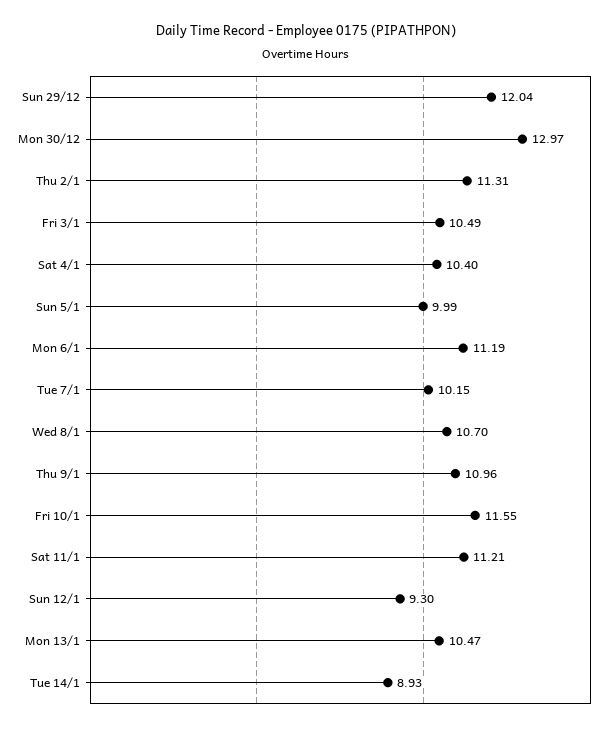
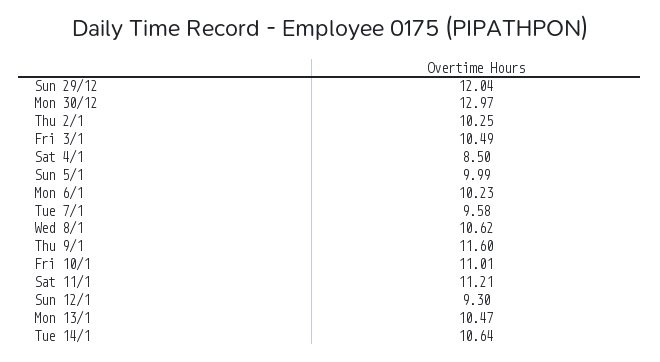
  {
    "Sun 29/12": 12.04,
    "Mon 30/12": 12.97,
-   "Thu 2/1": 11.31,
+   "Thu 2/1": 10.25,
    "Fri 3/1": 10.49,
-   "Sat 4/1": 10.4,
+   "Sat 4/1": 8.5,
    "Sun 5/1": 9.99,
-   "Mon 6/1": 11.19,
+   "Mon 6/1": 10.23,
-   "Tue 7/1": 10.15,
+   "Tue 7/1": 9.58,
-   "Wed 8/1": 10.7,
+   "Wed 8/1": 10.62,
-   "Thu 9/1": 10.96,
+   "Thu 9/1": 11.6,
-   "Fri 10/1": 11.55,
+   "Fri 10/1": 11.01,
    "Sat 11/1": 11.21,
    "Sun 12/1": 9.3,
    "Mon 13/1": 10.47,
-   "Tue 14/1": 8.93
+   "Tue 14/1": 10.64
  }

